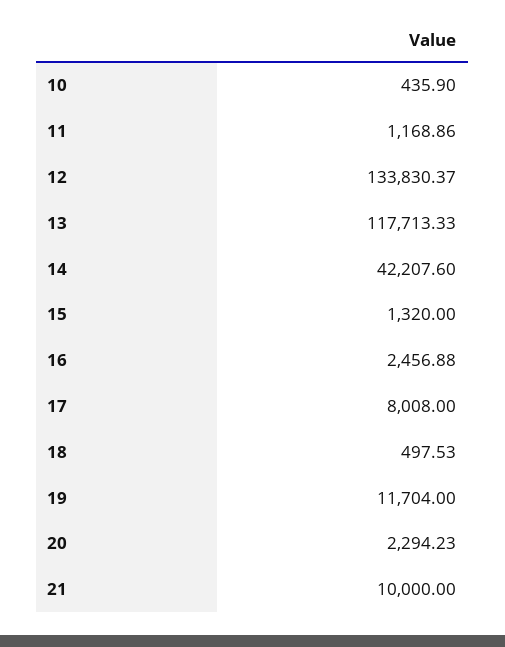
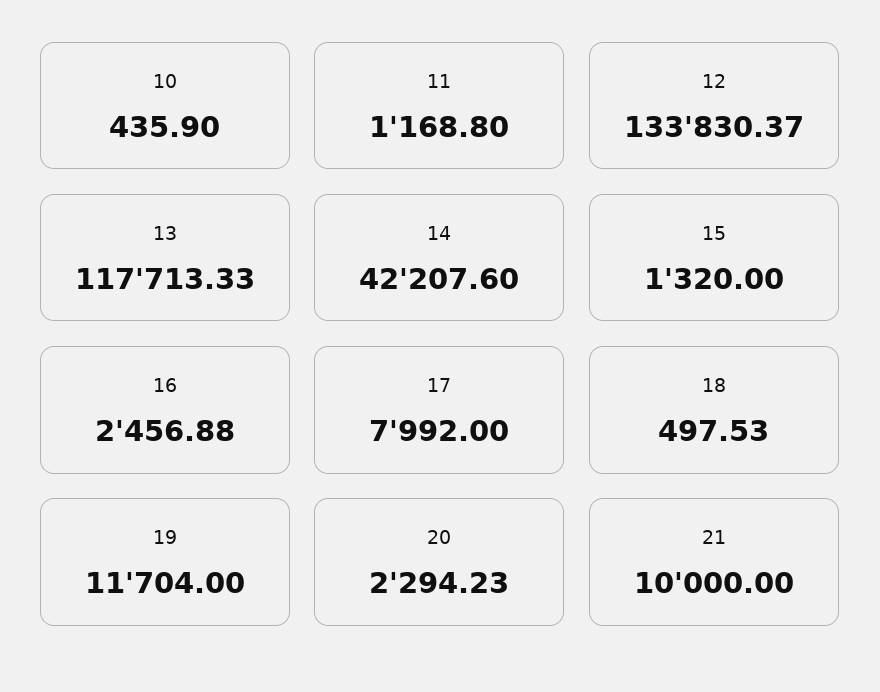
  {
    "10": 435.9,
-   "11": 1168.86,
+   "11": 1168.8,
    "12": 133830.37,
    "13": 117713.33,
    "14": 42207.6,
    "15": 1320,
    "16": 2456.88,
-   "17": 8008,
+   "17": 7992,
    "18": 497.53,
    "19": 11704,
    "20": 2294.23,
    "21": 10000
  }

